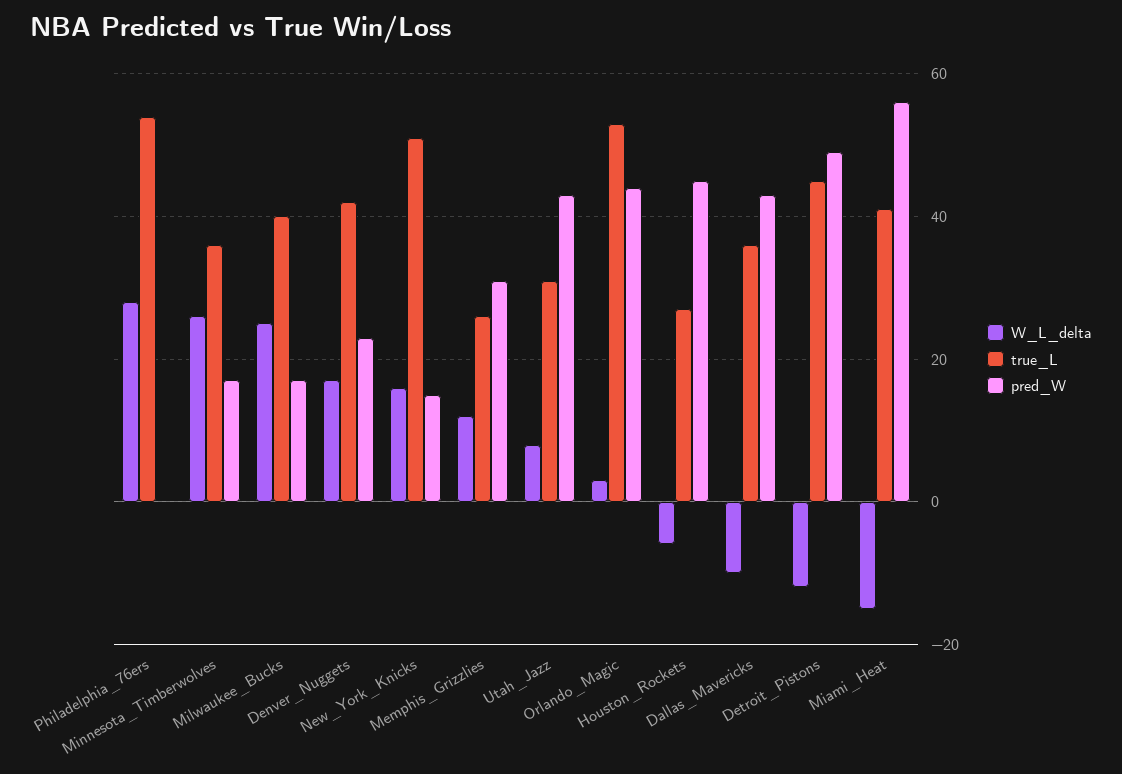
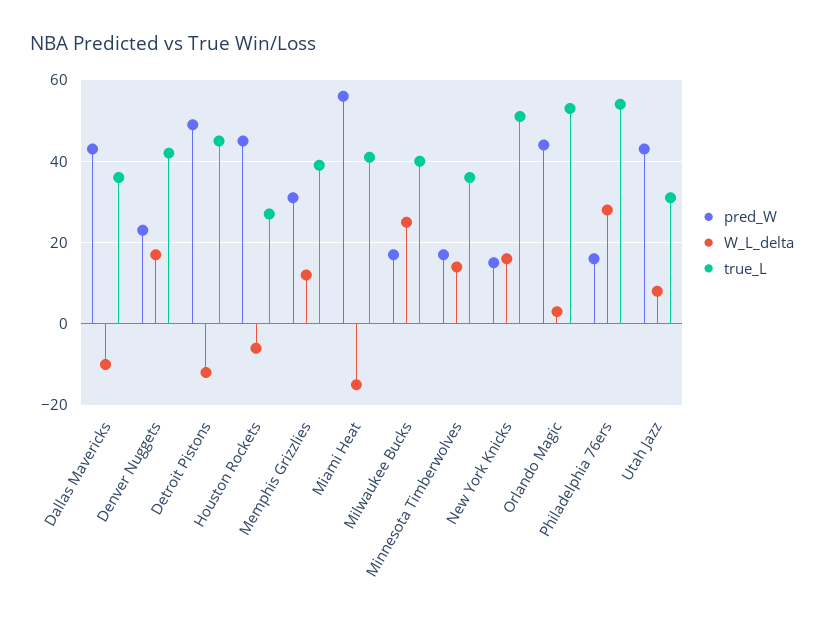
  {
    "W_L_delta": {
      "Philadelphia_76ers": 30,
-     "Minnesota_Timberwolves": 25,
+     "Minnesota_Timberwolves": 15,
      "Milwaukee_Bucks": 25,
      "Denver_Nuggets": 15,
      "New_York_Knicks": 15,
      "Memphis_Grizzlies": 10,
      "Utah_Jazz": 10,
      "Orlando_Magic": 5,
      "Houston_Rockets": -5,
      "Dallas_Mavericks": -10,
      "Detroit_Pistons": -10,
      "Miami_Heat": -15
    },
    "true_L": {
      "Philadelphia_76ers": 55,
      "Minnesota_Timberwolves": 35,
      "Milwaukee_Bucks": 40,
      "Denver_Nuggets": 40,
      "New_York_Knicks": 50,
-     "Memphis_Grizzlies": 25,
+     "Memphis_Grizzlies": 40,
      "Utah_Jazz": 30,
      "Orlando_Magic": 55,
      "Houston_Rockets": 25,
      "Dallas_Mavericks": 35,
      "Detroit_Pistons": 45,
      "Miami_Heat": 40
    },
    "pred_W": {
-     "Philadelphia_76ers": 0,
+     "Philadelphia_76ers": 15,
      "Minnesota_Timberwolves": 15,
      "Milwaukee_Bucks": 15,
      "Denver_Nuggets": 25,
      "New_York_Knicks": 15,
      "Memphis_Grizzlies": 30,
      "Utah_Jazz": 45,
      "Orlando_Magic": 45,
      "Houston_Rockets": 45,
      "Dallas_Mavericks": 45,
      "Detroit_Pistons": 50,
      "Miami_Heat": 55
    }
  }

